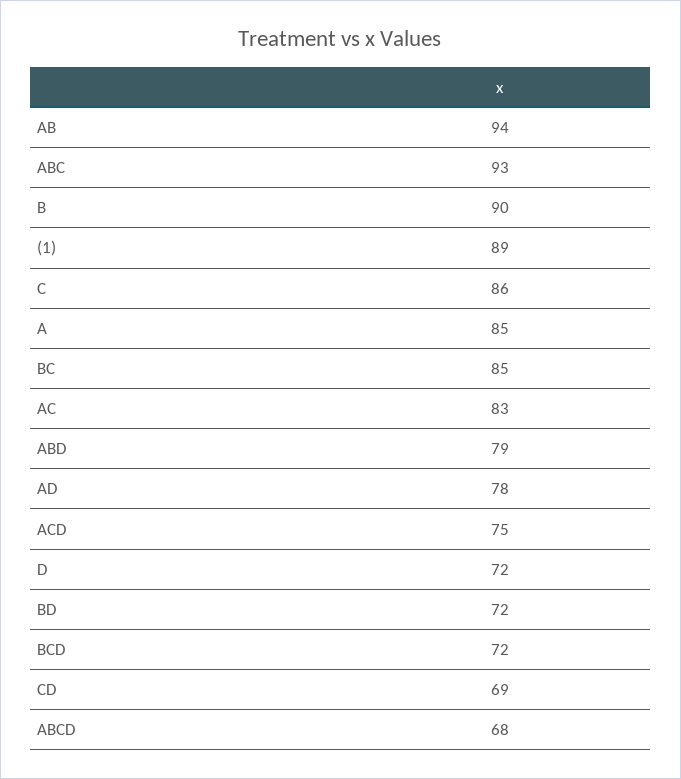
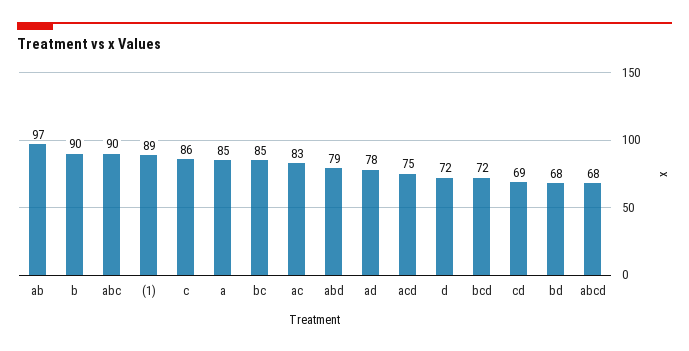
  {
-   "AB": 94,
+   "AB": 97,
-   "ABC": 93,
+   "ABC": 90,
    "B": 90,
    "(1)": 89,
    "C": 86,
    "A": 85,
    "BC": 85,
    "AC": 83,
    "ABD": 79,
    "AD": 78,
    "ACD": 75,
    "D": 72,
-   "BD": 72,
+   "BD": 68,
    "BCD": 72,
    "CD": 69,
    "ABCD": 68
  }

